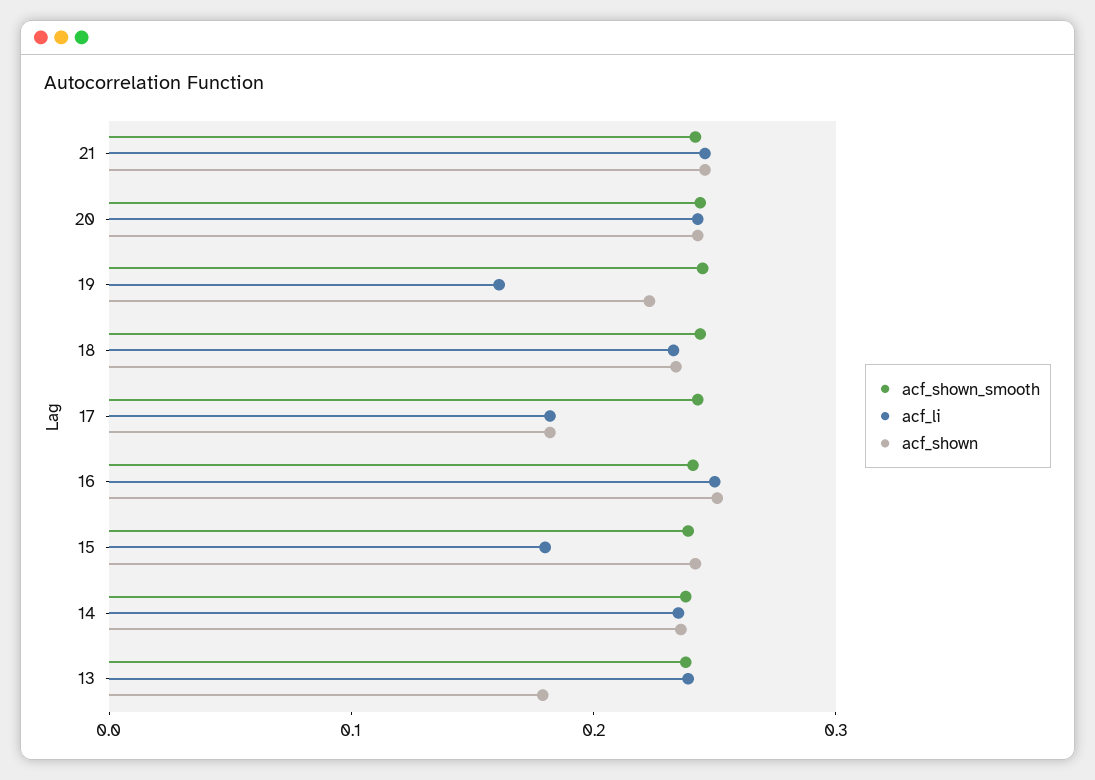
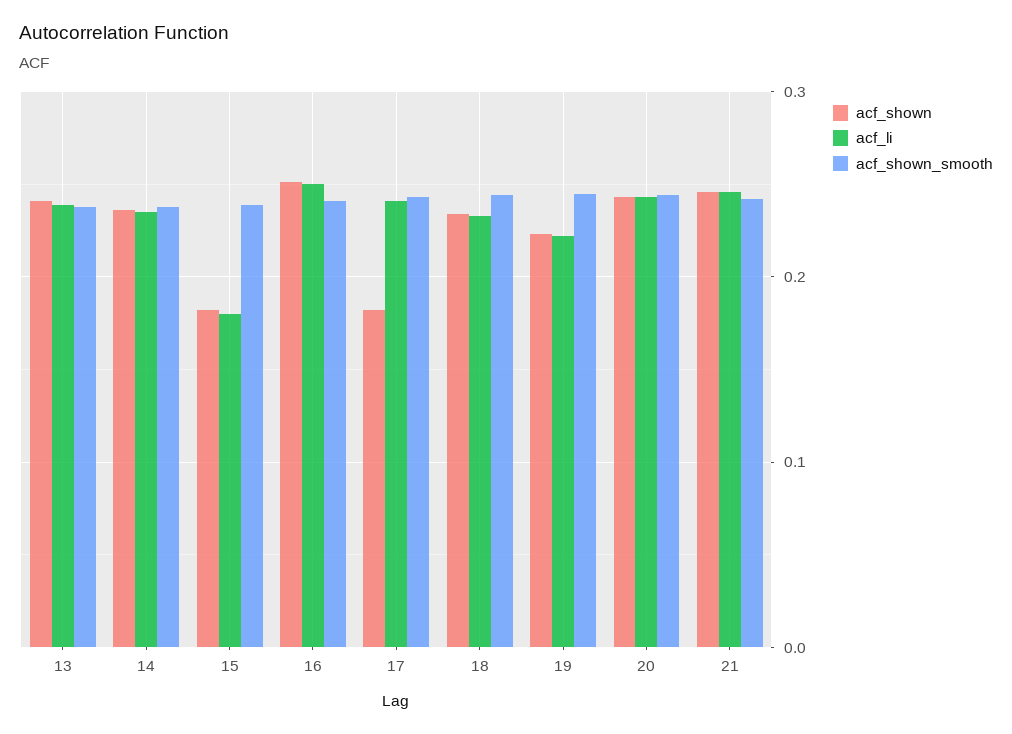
  {
    "acf_shown_smooth": {
      "21": 0.24,
      "20": 0.24,
      "19": 0.25,
      "18": 0.24,
      "17": 0.24,
      "16": 0.24,
      "15": 0.24,
      "14": 0.24,
      "13": 0.24
    },
    "acf_li": {
      "21": 0.25,
      "20": 0.24,
-     "19": 0.16,
+     "19": 0.22,
      "18": 0.23,
-     "17": 0.18,
+     "17": 0.24,
      "16": 0.25,
      "15": 0.18,
      "14": 0.24,
      "13": 0.24
    },
    "acf_shown": {
      "21": 0.25,
      "20": 0.24,
      "19": 0.22,
      "18": 0.23,
      "17": 0.18,
      "16": 0.25,
-     "15": 0.24,
+     "15": 0.18,
      "14": 0.24,
-     "13": 0.18
+     "13": 0.24
    }
  }

